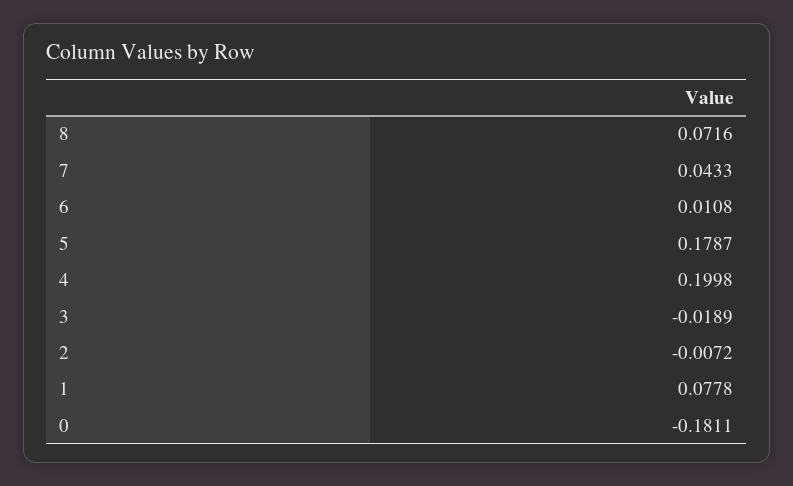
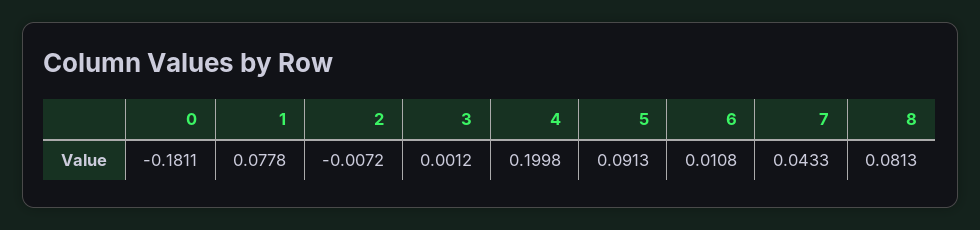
  {
-   "8": 0.0716,
+   "8": 0.0813,
    "7": 0.0433,
    "6": 0.0108,
-   "5": 0.1787,
+   "5": 0.0913,
    "4": 0.1998,
-   "3": -0.0189,
+   "3": 0.0012,
    "2": -0.0072,
    "1": 0.0778,
    "0": -0.1811
  }

